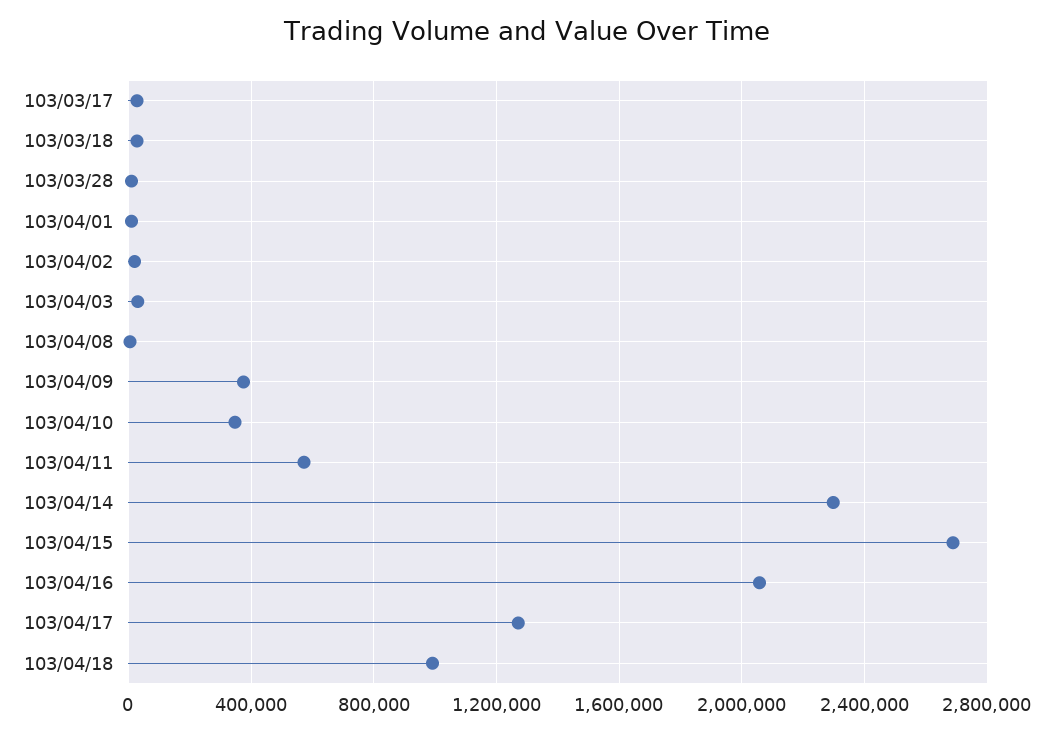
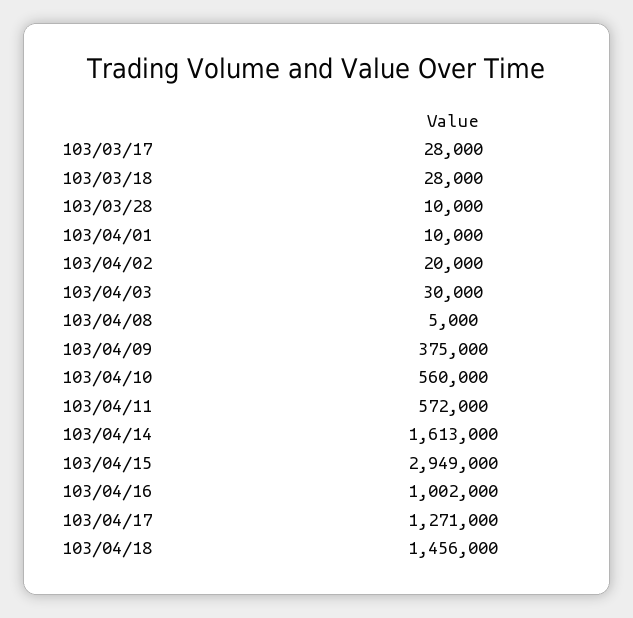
  {
    "103/03/17": 28000,
    "103/03/18": 28000,
    "103/03/28": 10000,
    "103/04/01": 10000,
    "103/04/02": 20000,
    "103/04/03": 30000,
    "103/04/08": 5000,
    "103/04/09": 375000,
-   "103/04/10": 350000,
+   "103/04/10": 560000,
    "103/04/11": 572000,
-   "103/04/14": 2300000,
+   "103/04/14": 1613000,
-   "103/04/15": 2700000,
+   "103/04/15": 2949000,
-   "103/04/16": 2050000,
+   "103/04/16": 1002000,
    "103/04/17": 1271000,
-   "103/04/18": 1000000
+   "103/04/18": 1456000
  }

